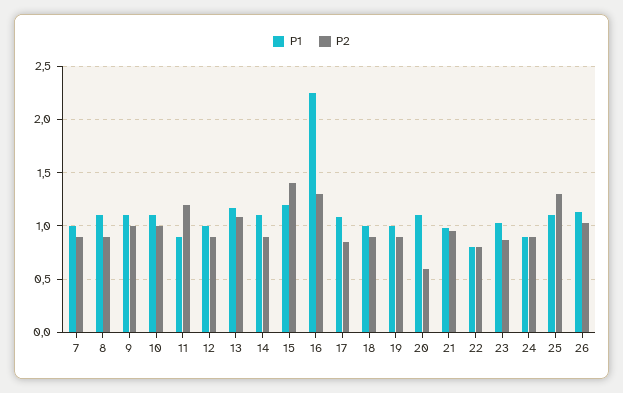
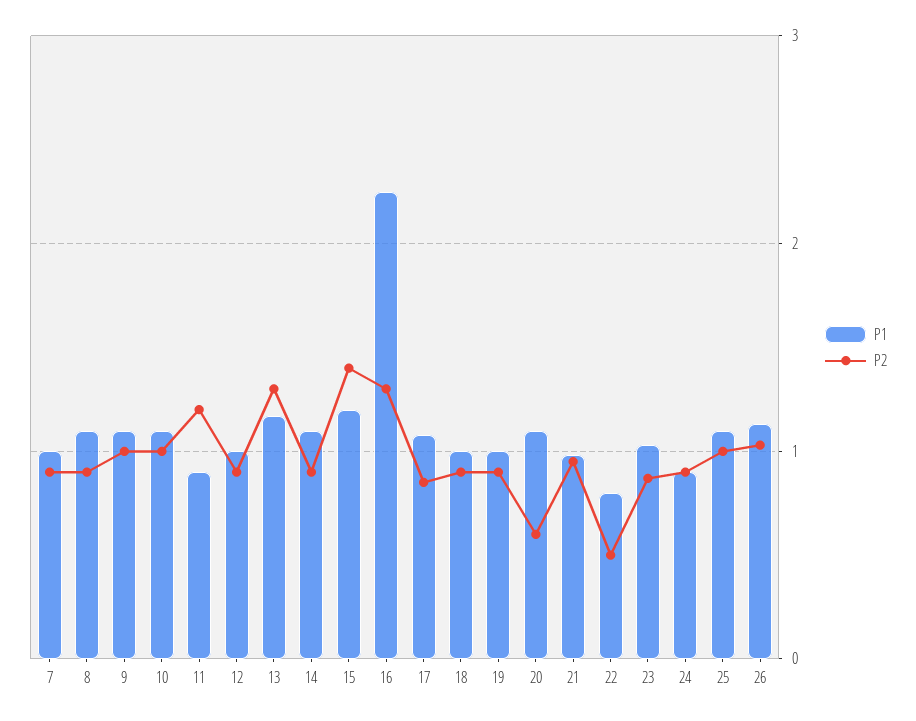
  {
    "P1": {
      "7": 1,
      "8": 1.1,
      "9": 1.1,
      "10": 1.1,
      "11": 0.9,
      "12": 1,
      "13": 1.2,
      "14": 1.1,
      "15": 1.2,
      "16": 2.3,
      "17": 1.1,
      "18": 1,
      "19": 1,
      "20": 1.1,
      "21": 1,
      "22": 0.8,
      "23": 1,
      "24": 0.9,
      "25": 1.1,
      "26": 1.1
    },
    "P2": {
      "7": 0.9,
      "8": 0.9,
      "9": 1,
      "10": 1,
      "11": 1.2,
      "12": 0.9,
-     "13": 1.1,
+     "13": 1.3,
      "14": 0.9,
      "15": 1.4,
      "16": 1.3,
      "17": 0.9,
      "18": 0.9,
      "19": 0.9,
      "20": 0.6,
      "21": 1,
-     "22": 0.8,
+     "22": 0.5,
      "23": 0.9,
      "24": 0.9,
-     "25": 1.3,
+     "25": 1,
      "26": 1
    }
  }

